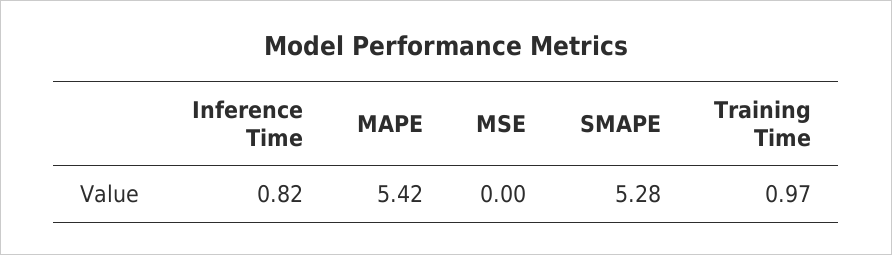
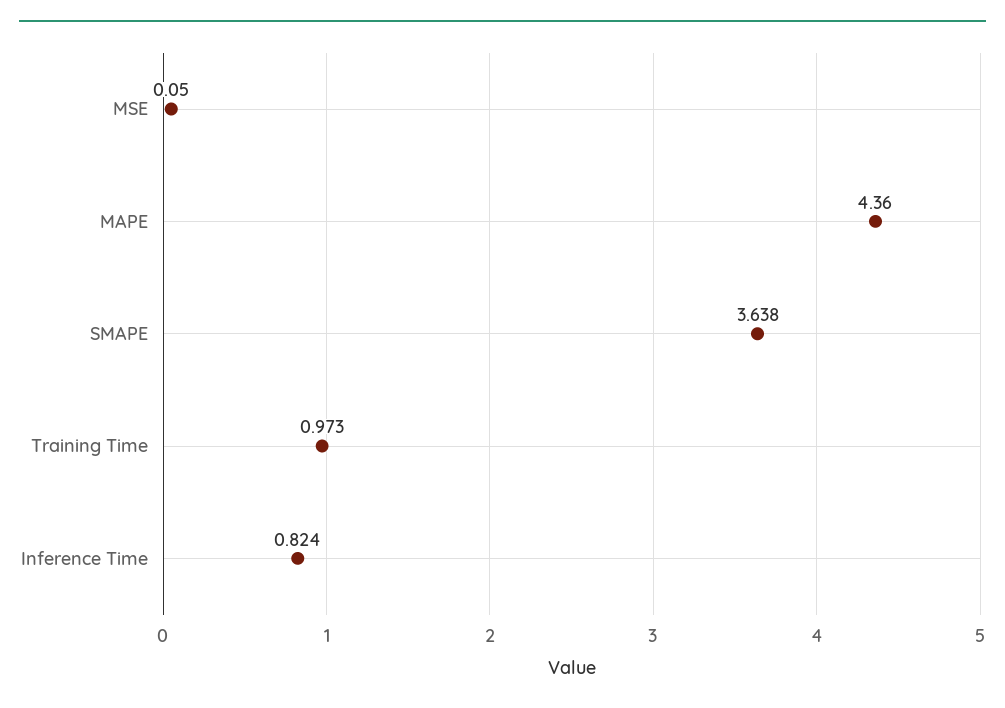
  {
    "Inference Time": 0.824,
-   "MAPE": 5.42,
+   "MAPE": 4.36,
-   "MSE": 0,
+   "MSE": 0.05,
-   "SMAPE": 5.28,
+   "SMAPE": 3.638,
    "Training Time": 0.973
  }

